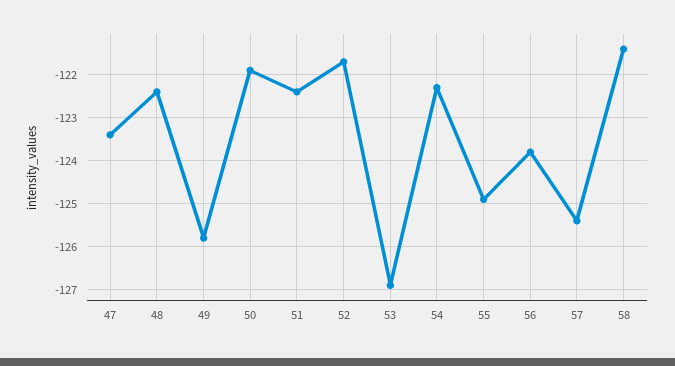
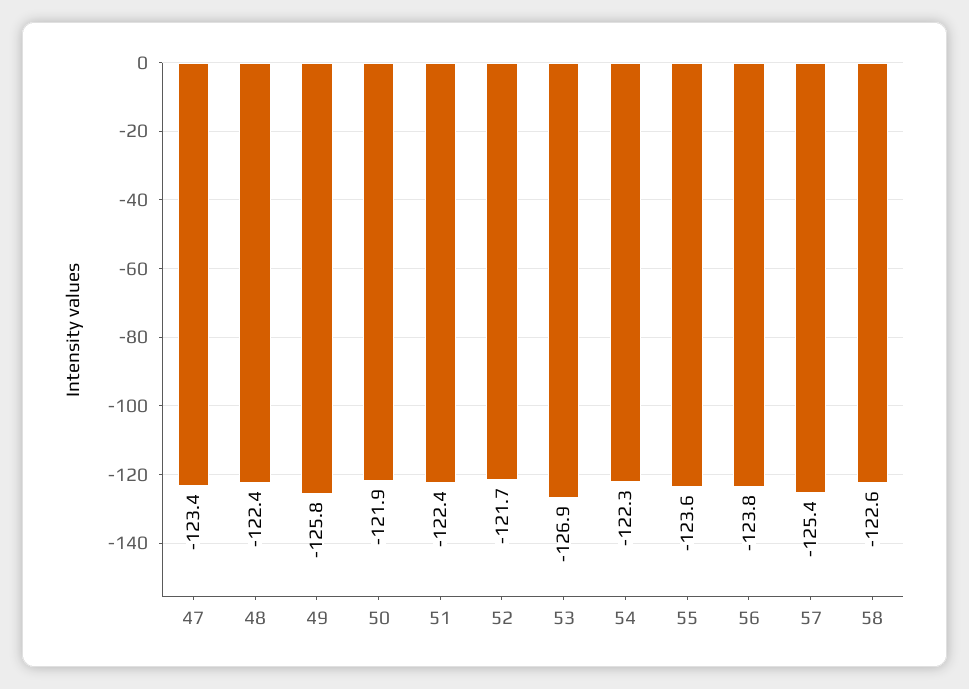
  {
    "47": -123.4,
    "48": -122.4,
    "49": -125.8,
    "50": -121.9,
    "51": -122.4,
    "52": -121.7,
    "53": -126.9,
    "54": -122.3,
-   "55": -125,
+   "55": -123.6,
    "56": -123.8,
    "57": -125.4,
-   "58": -121.5
+   "58": -122.6
  }

